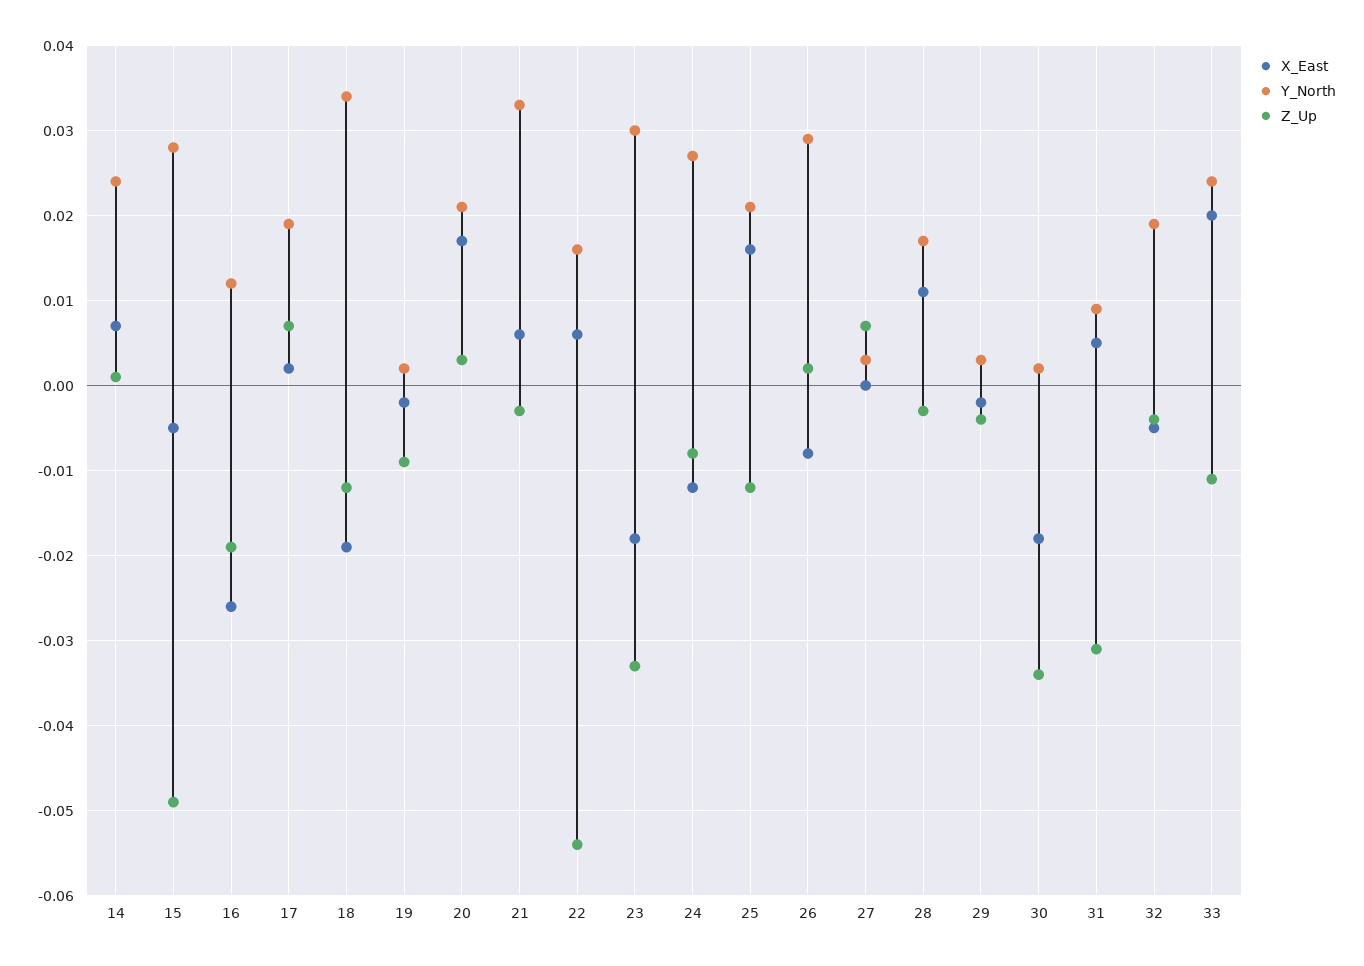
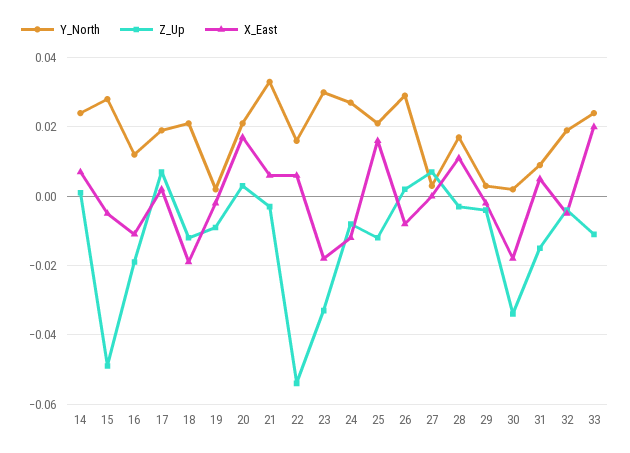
  {
    "X_East": {
      "14": 0.007,
      "15": -0.005,
-     "16": -0.026,
+     "16": -0.01,
      "17": 0.002,
      "18": -0.019,
      "19": -0.002,
      "20": 0.017,
      "21": 0.006,
      "22": 0.006,
      "23": -0.018,
      "24": -0.012,
      "25": 0.016,
      "26": -0.008,
      "27": 0,
      "28": 0.011,
      "29": -0.002,
      "30": -0.018,
      "31": 0.005,
      "32": -0.005,
      "33": 0.02
    },
    "Y_North": {
      "14": 0.024,
      "15": 0.028,
      "16": 0.012,
      "17": 0.019,
-     "18": 0.034,
+     "18": 0.02,
      "19": 0.002,
      "20": 0.021,
      "21": 0.033,
      "22": 0.016,
      "23": 0.03,
      "24": 0.027,
      "25": 0.021,
      "26": 0.029,
      "27": 0.003,
      "28": 0.017,
      "29": 0.003,
      "30": 0.002,
      "31": 0.009,
      "32": 0.019,
      "33": 0.024
    },
    "Z_Up": {
      "14": 0.001,
      "15": -0.049,
      "16": -0.019,
      "17": 0.007,
      "18": -0.012,
      "19": -0.009,
      "20": 0.003,
      "21": -0.003,
      "22": -0.054,
      "23": -0.033,
      "24": -0.008,
      "25": -0.012,
      "26": 0.002,
      "27": 0.007,
      "28": -0.003,
      "29": -0.004,
      "30": -0.034,
-     "31": -0.031,
+     "31": -0.015,
      "32": -0.004,
      "33": -0.011
    }
  }

